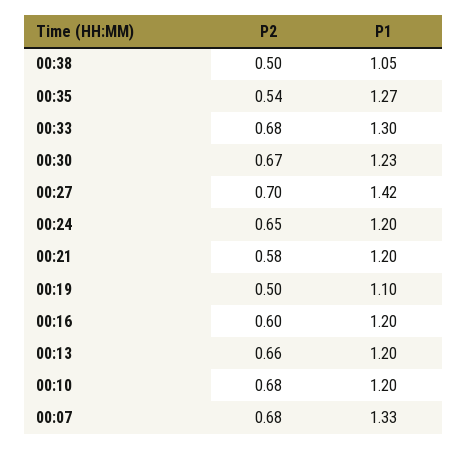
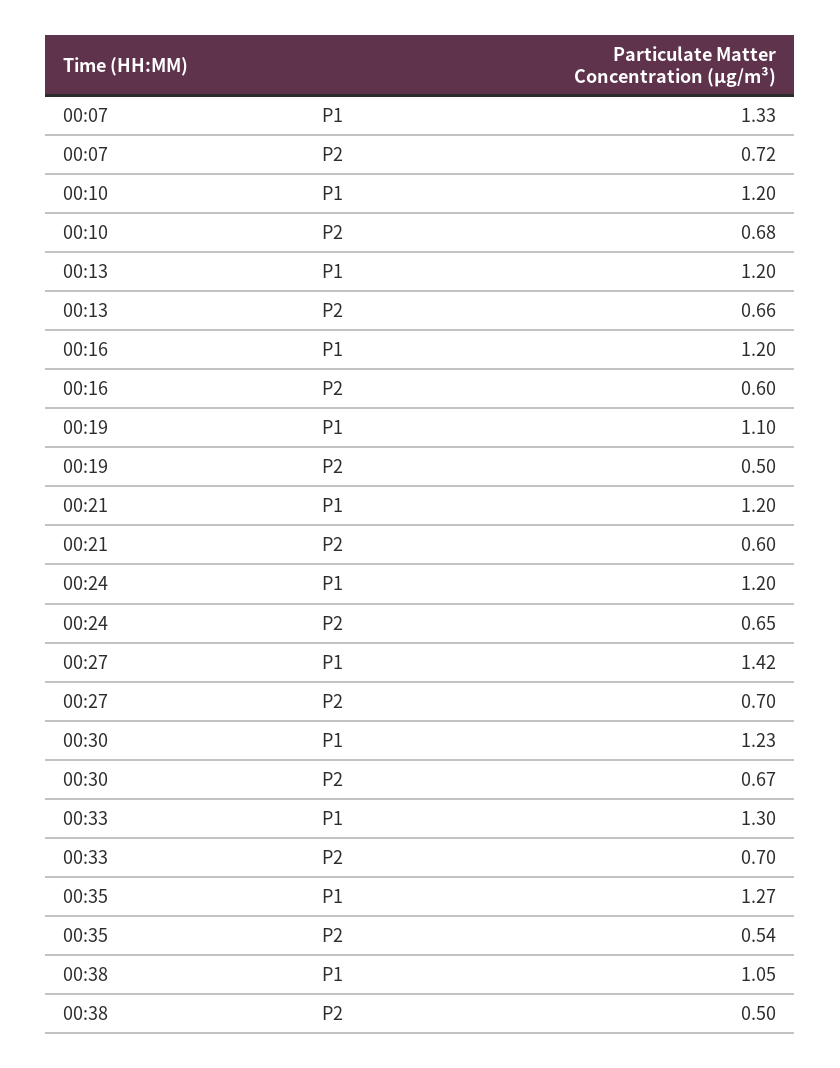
  {
    "P2": {
      "00:38": 0.5,
      "00:35": 0.54,
-     "00:33": 0.68,
+     "00:33": 0.7,
      "00:30": 0.67,
      "00:27": 0.7,
      "00:24": 0.65,
-     "00:21": 0.58,
+     "00:21": 0.6,
      "00:19": 0.5,
      "00:16": 0.6,
      "00:13": 0.66,
      "00:10": 0.68,
-     "00:07": 0.68
+     "00:07": 0.72
    },
    "P1": {
      "00:38": 1.05,
      "00:35": 1.27,
      "00:33": 1.3,
      "00:30": 1.23,
      "00:27": 1.42,
      "00:24": 1.2,
      "00:21": 1.2,
      "00:19": 1.1,
      "00:16": 1.2,
      "00:13": 1.2,
      "00:10": 1.2,
      "00:07": 1.33
    }
  }

